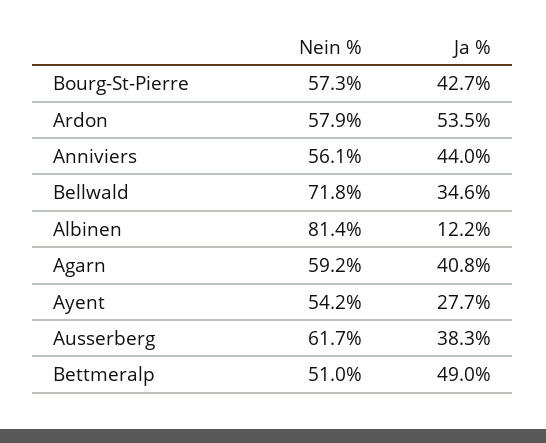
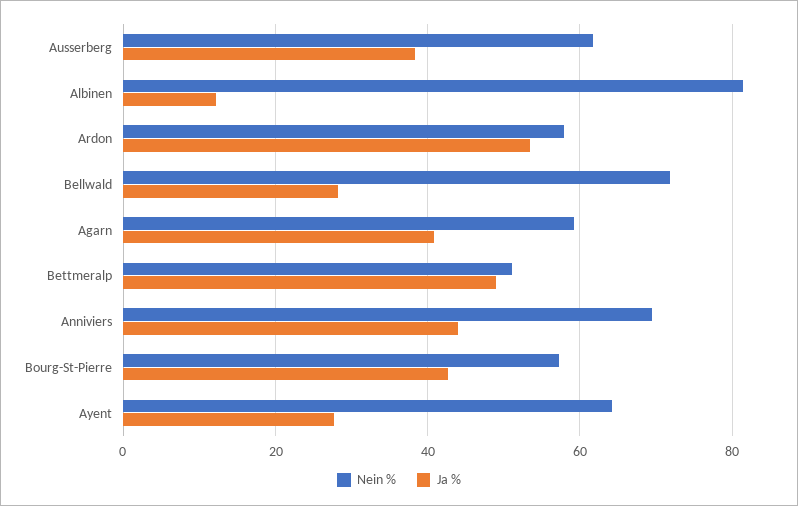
  {
    "Nein %": {
      "Bourg-St-Pierre": 57.3,
      "Ardon": 57.9,
-     "Anniviers": 56.1,
+     "Anniviers": 70,
      "Bellwald": 71.8,
      "Albinen": 81.4,
      "Agarn": 59.2,
-     "Ayent": 54.2,
+     "Ayent": 64,
      "Ausserberg": 61.7,
      "Bettmeralp": 51
    },
    "Ja %": {
      "Bourg-St-Pierre": 42.7,
      "Ardon": 53.5,
      "Anniviers": 44,
-     "Bellwald": 34.6,
+     "Bellwald": 28,
      "Albinen": 12.2,
      "Agarn": 40.8,
      "Ayent": 27.7,
      "Ausserberg": 38.3,
      "Bettmeralp": 49
    }
  }

